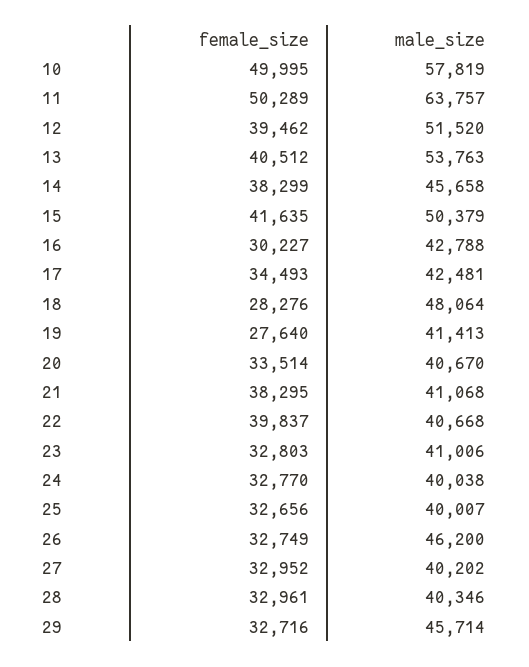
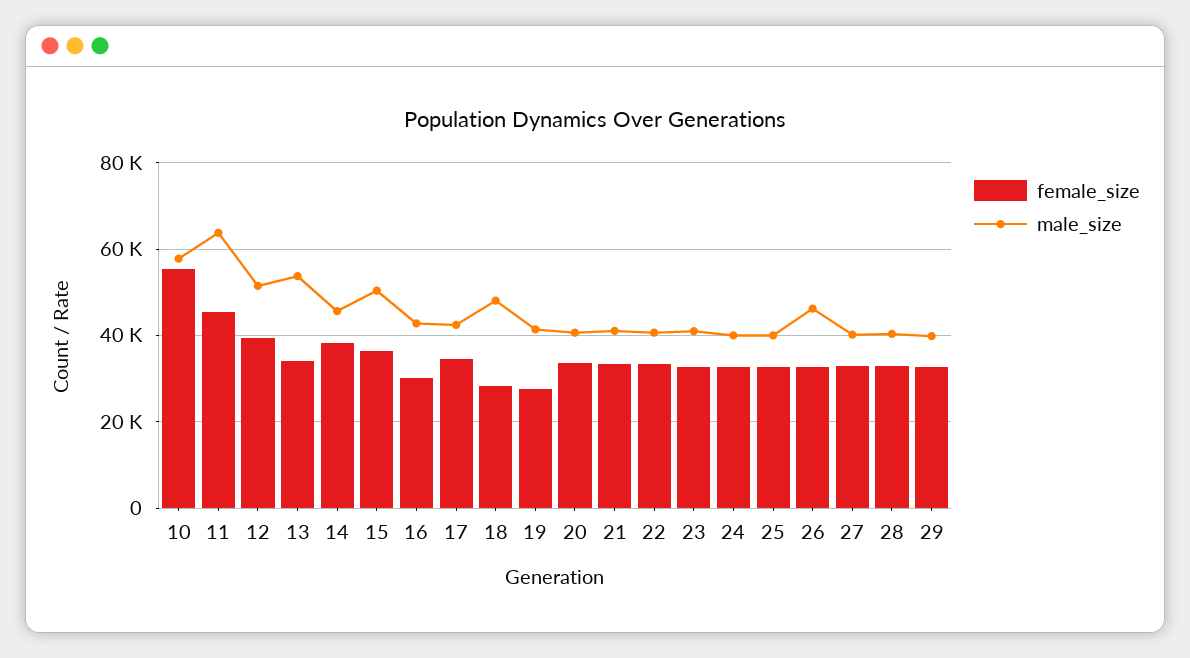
  {
    "female_size": {
-     "10": 49995,
+     "10": 56000,
-     "11": 50289,
+     "11": 46000,
      "12": 39462,
-     "13": 40512,
+     "13": 34000,
      "14": 38299,
-     "15": 41635,
+     "15": 36000,
      "16": 30227,
      "17": 34493,
      "18": 28276,
      "19": 27640,
      "20": 33514,
-     "21": 38295,
+     "21": 34000,
-     "22": 39837,
+     "22": 34000,
      "23": 32803,
      "24": 32770,
      "25": 32656,
      "26": 32749,
      "27": 32952,
      "28": 32961,
      "29": 32716
    },
    "male_size": {
      "10": 57819,
      "11": 63757,
      "12": 51520,
      "13": 53763,
      "14": 45658,
      "15": 50379,
      "16": 42788,
      "17": 42481,
      "18": 48064,
      "19": 41413,
      "20": 40670,
      "21": 41068,
      "22": 40668,
      "23": 41006,
      "24": 40038,
      "25": 40007,
      "26": 46200,
      "27": 40202,
      "28": 40346,
-     "29": 45714
+     "29": 40000
    }
  }

